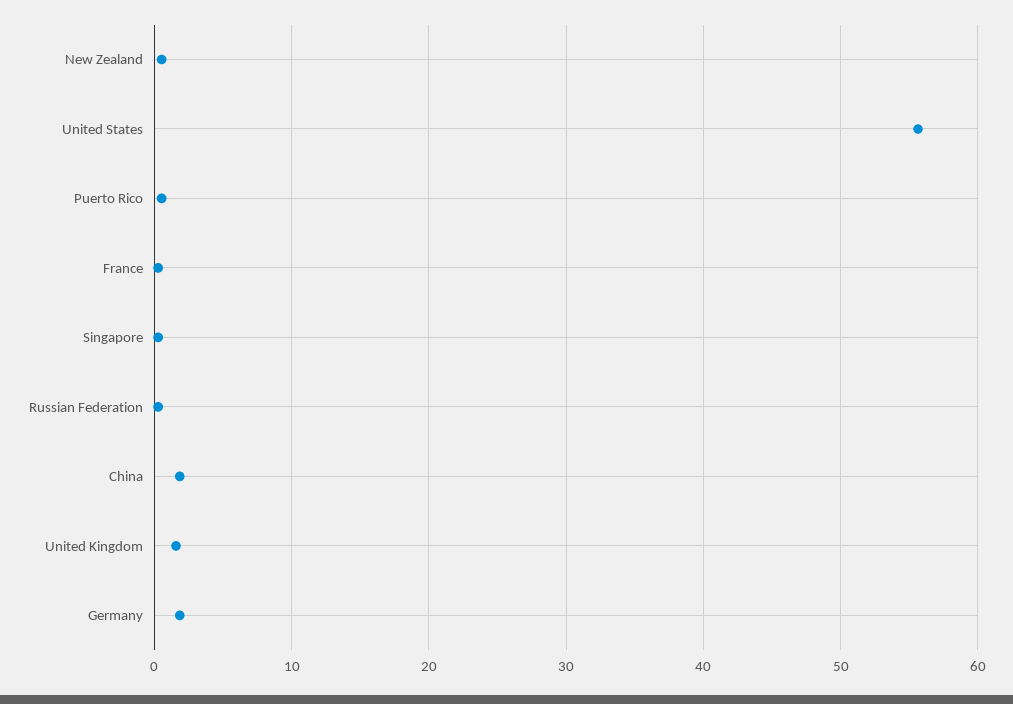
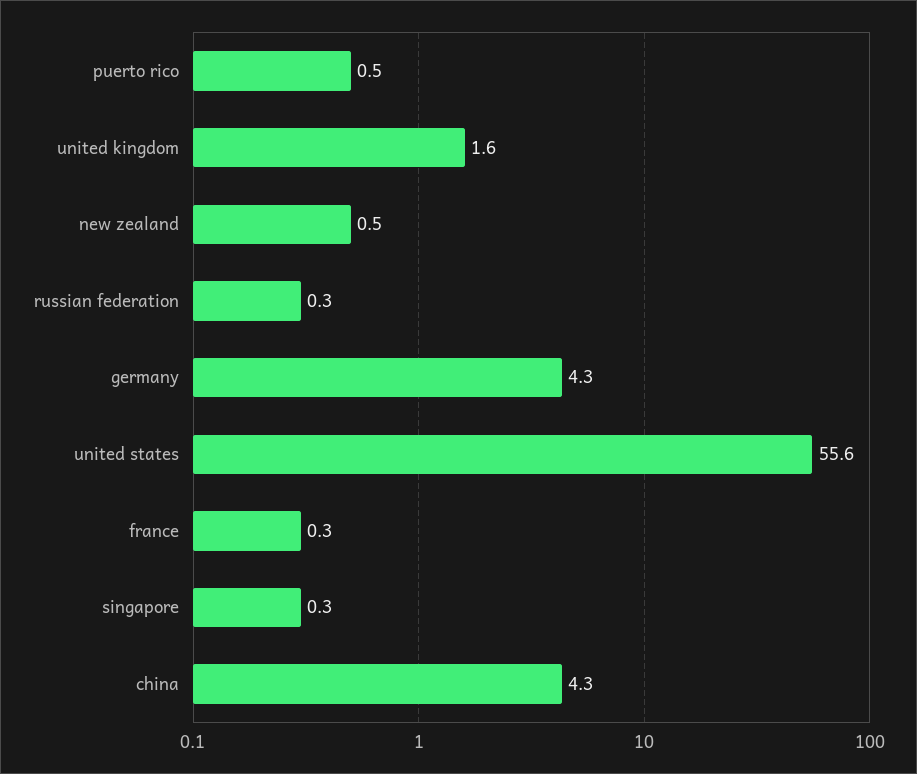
  {
    "New Zealand": 0.5,
    "United States": 55.6,
    "Puerto Rico": 0.5,
    "France": 0.3,
    "Singapore": 0.3,
    "Russian Federation": 0.3,
-   "China": 2,
+   "China": 4.3,
    "United Kingdom": 1.6,
-   "Germany": 2
+   "Germany": 4.3
  }

